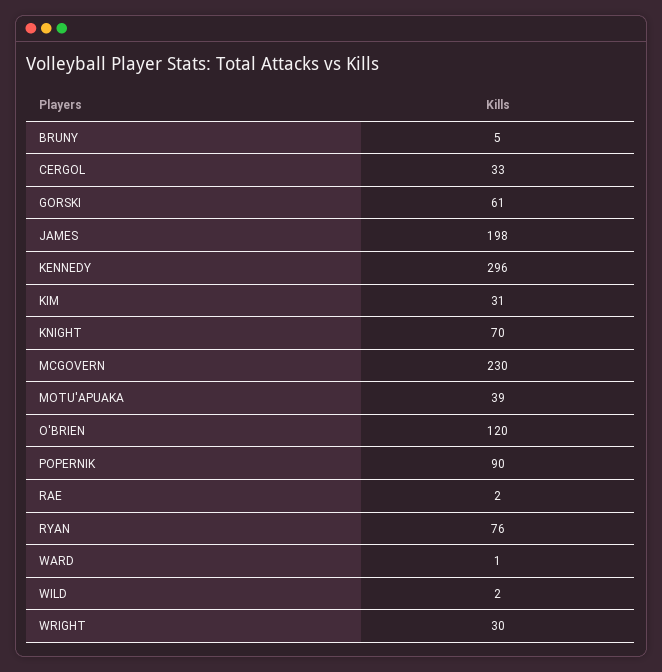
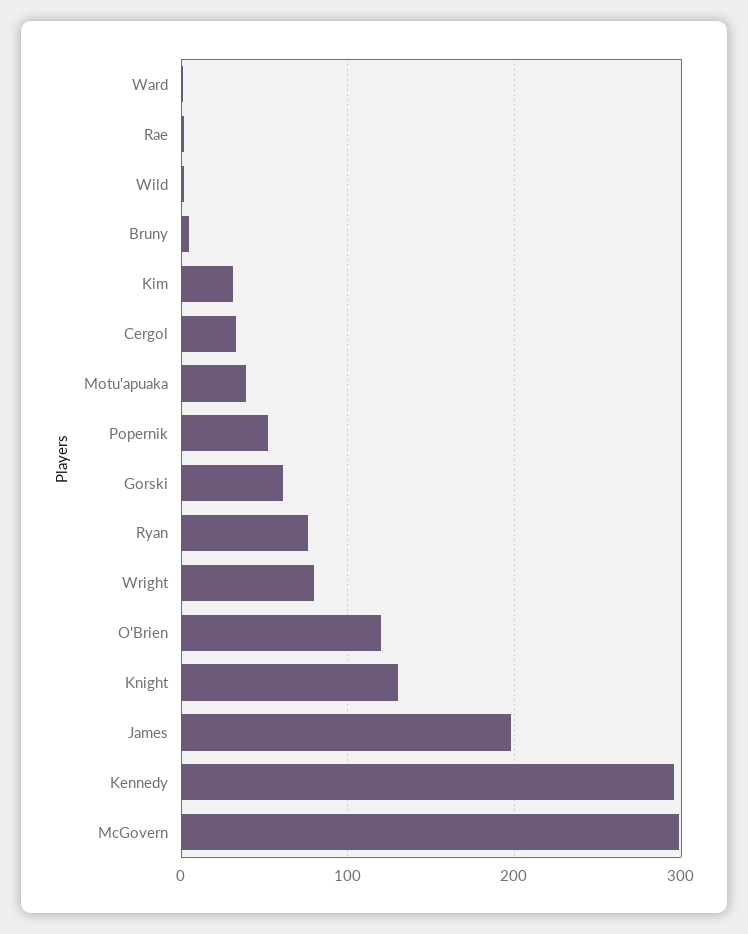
  {
    "BRUNY": 5,
    "CERGOL": 33,
    "GORSKI": 61,
    "JAMES": 198,
    "KENNEDY": 296,
    "KIM": 31,
-   "KNIGHT": 70,
+   "KNIGHT": 130,
-   "MCGOVERN": 230,
+   "MCGOVERN": 300,
    "MOTU'APUAKA": 39,
    "O'BRIEN": 120,
-   "POPERNIK": 90,
+   "POPERNIK": 50,
    "RAE": 2,
    "RYAN": 76,
    "WARD": 1,
    "WILD": 2,
-   "WRIGHT": 30
+   "WRIGHT": 80
  }

